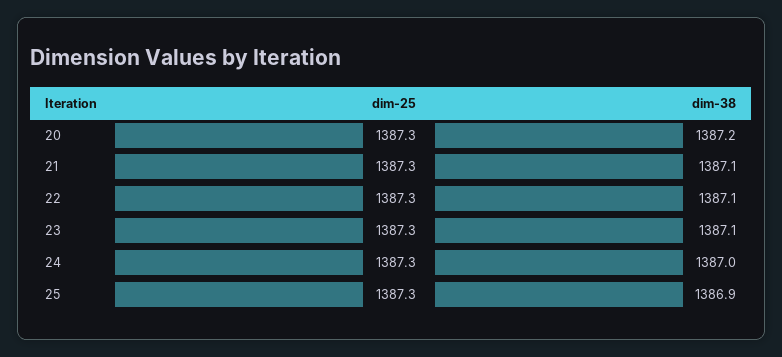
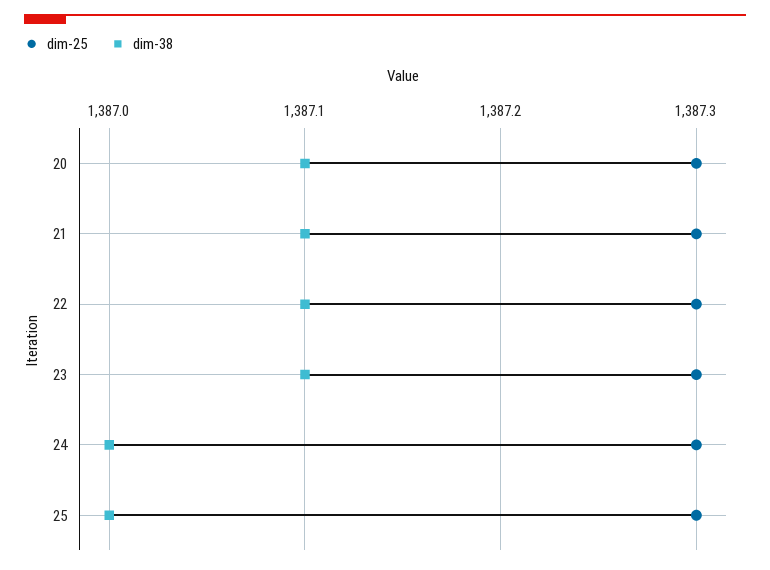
  {
    "dim-25": {
      "20": 1387.3,
      "21": 1387.3,
      "22": 1387.3,
      "23": 1387.3,
      "24": 1387.3,
      "25": 1387.3
    },
    "dim-38": {
-     "20": 1387.2,
+     "20": 1387.1,
      "21": 1387.1,
      "22": 1387.1,
      "23": 1387.1,
      "24": 1387,
-     "25": 1386.9
+     "25": 1387
    }
  }

